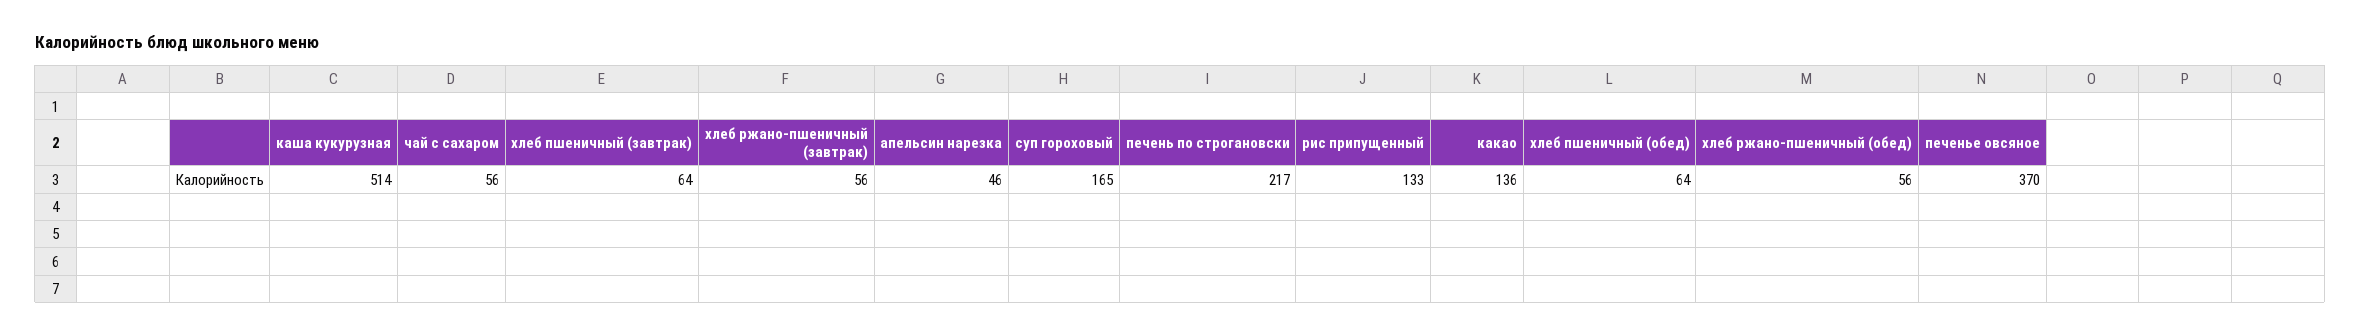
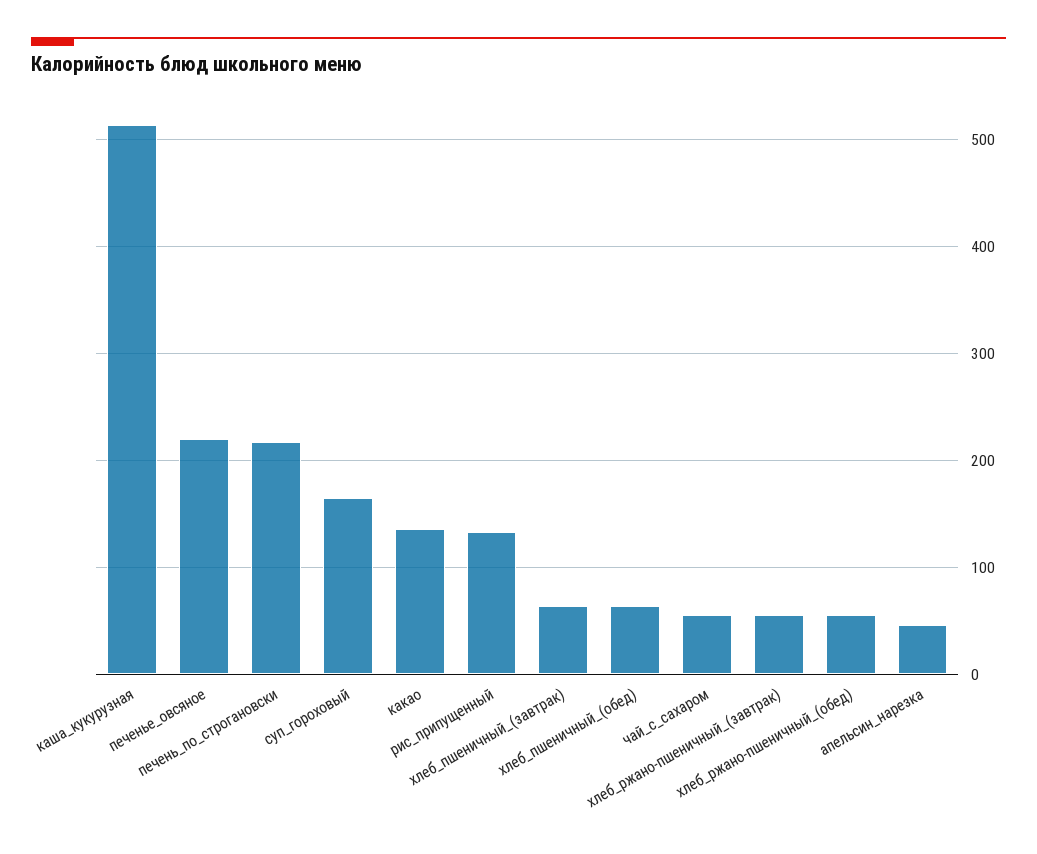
  {
    "каша кукурузная": 514,
    "чай с сахаром": 56,
    "хлеб пшеничный (завтрак)": 64,
    "хлеб ржано-пшеничный (завтрак)": 56,
    "апельсин нарезка": 46,
    "суп гороховый": 165,
    "печень по строгановски": 217,
    "рис припущенный": 133,
    "какао": 136,
    "хлеб пшеничный (обед)": 64,
    "хлеб ржано-пшеничный (обед)": 56,
-   "печенье овсяное": 370
+   "печенье овсяное": 220
  }

